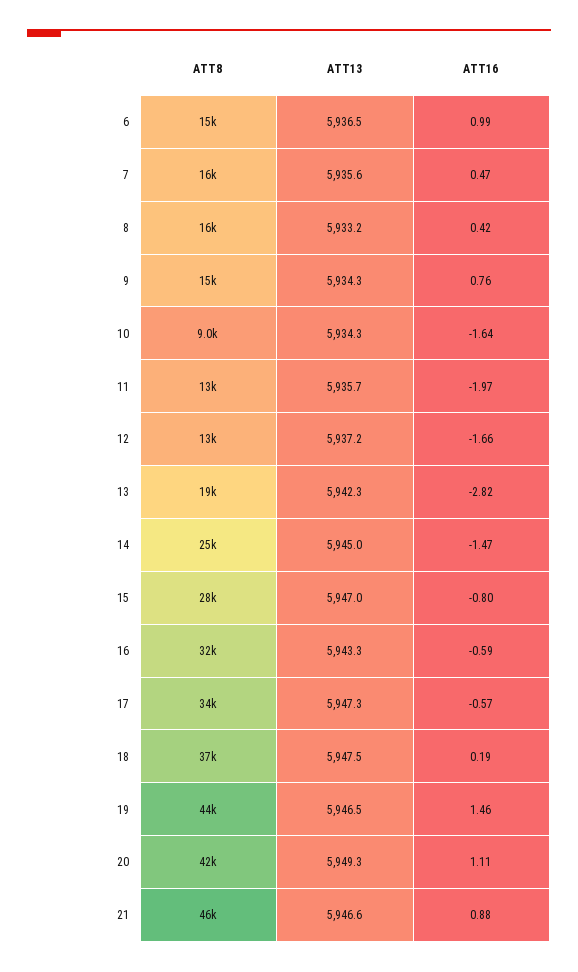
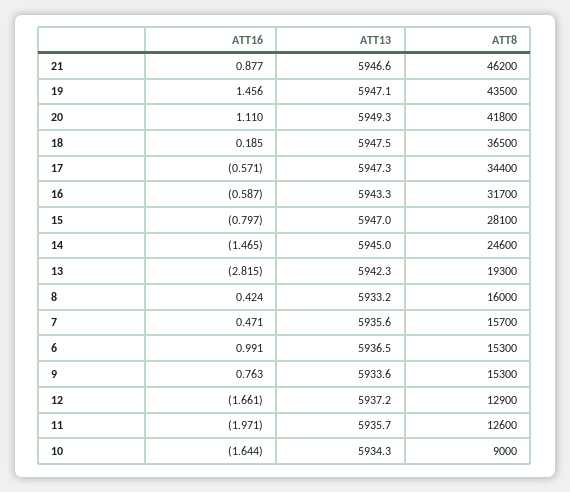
  {
    "ATT8": {
      "6": 15300,
      "7": 15700,
      "8": 16000,
      "9": 15300,
      "10": 9000,
      "11": 12600,
      "12": 12900,
      "13": 19300,
      "14": 24600,
      "15": 28100,
      "16": 31700,
      "17": 34400,
      "18": 36500,
      "19": 43500,
      "20": 41800,
      "21": 46200
    },
    "ATT13": {
      "6": 5936.5,
      "7": 5935.6,
      "8": 5933.2,
-     "9": 5934.3,
+     "9": 5933.6,
      "10": 5934.3,
      "11": 5935.7,
      "12": 5937.2,
      "13": 5942.3,
      "14": 5945,
      "15": 5947,
      "16": 5943.3,
      "17": 5947.3,
      "18": 5947.5,
-     "19": 5946.5,
+     "19": 5947.1,
      "20": 5949.3,
      "21": 5946.6
    },
    "ATT16": {
      "6": 0.991,
      "7": 0.471,
      "8": 0.424,
      "9": 0.763,
      "10": -1.644,
      "11": -1.971,
      "12": -1.661,
      "13": -2.815,
      "14": -1.465,
      "15": -0.797,
      "16": -0.587,
      "17": -0.571,
      "18": 0.185,
      "19": 1.456,
      "20": 1.11,
      "21": 0.877
    }
  }

